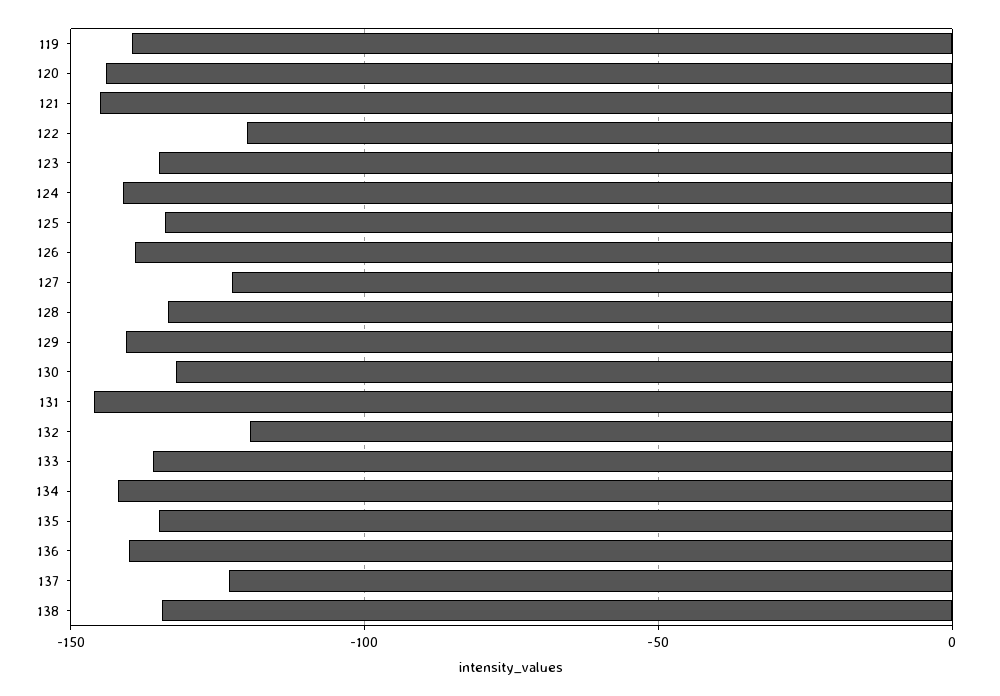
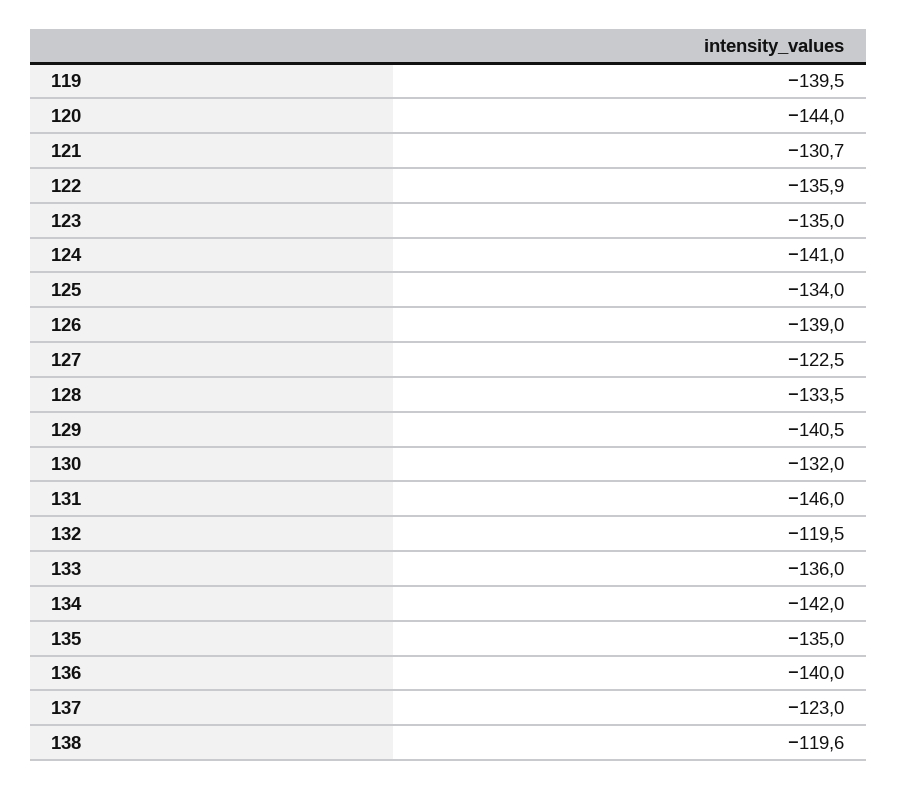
  {
    "119": -139.5,
    "120": -144,
-   "121": -145,
+   "121": -130.7,
-   "122": -120,
+   "122": -135.9,
    "123": -135,
    "124": -141,
    "125": -134,
    "126": -139,
    "127": -122.5,
    "128": -133.5,
    "129": -140.5,
    "130": -132,
    "131": -146,
    "132": -119.5,
    "133": -136,
    "134": -142,
    "135": -135,
    "136": -140,
    "137": -123,
-   "138": -135
+   "138": -119.6
  }

